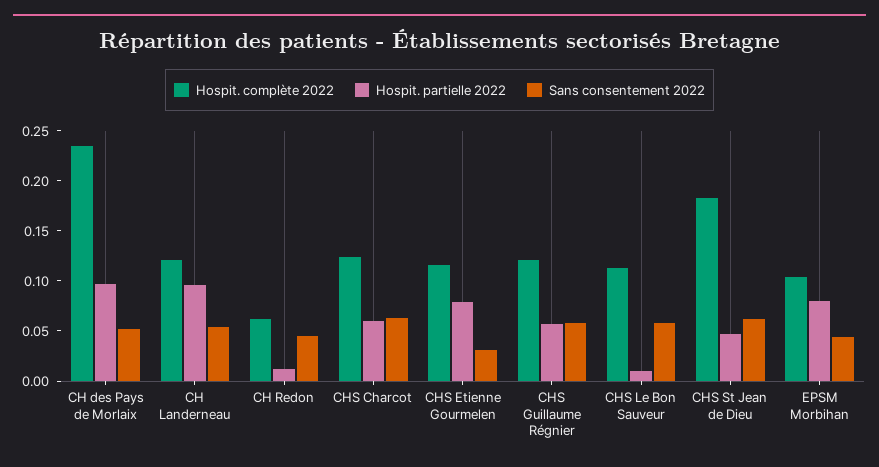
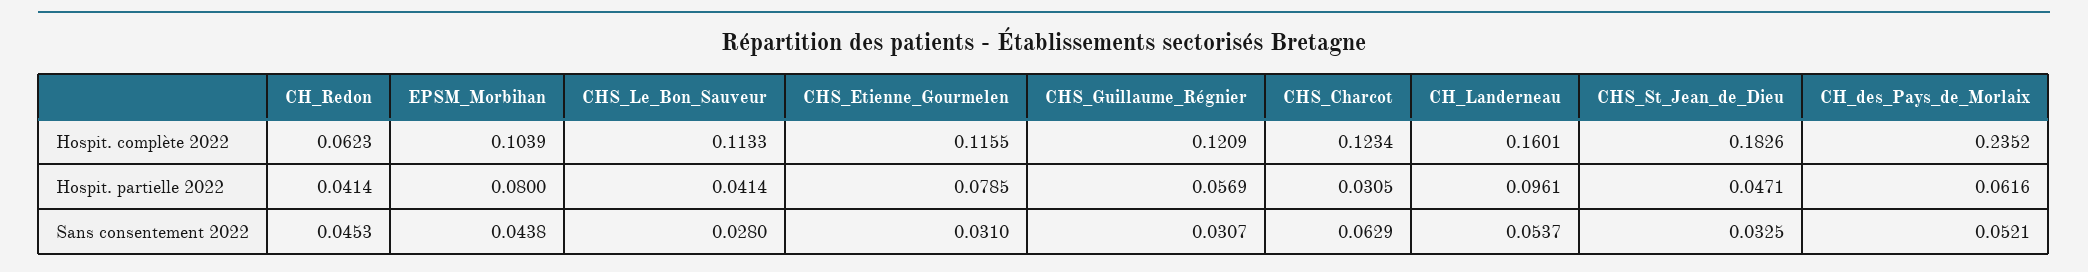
  {
    "Hospit. complète 2022": {
      "CH des Pays de Morlaix": 0.2352,
-     "CH Landerneau": 0.12,
+     "CH Landerneau": 0.1601,
      "CH Redon": 0.0623,
      "CHS Charcot": 0.1234,
      "CHS Etienne Gourmelen": 0.1155,
      "CHS Guillaume Régnier": 0.1209,
      "CHS Le Bon Sauveur": 0.1133,
      "CHS St Jean de Dieu": 0.1826,
      "EPSM Morbihan": 0.1039
    },
    "Hospit. partielle 2022": {
-     "CH des Pays de Morlaix": 0.1,
+     "CH des Pays de Morlaix": 0.0616,
      "CH Landerneau": 0.0961,
-     "CH Redon": 0.01,
+     "CH Redon": 0.0414,
-     "CHS Charcot": 0.06,
+     "CHS Charcot": 0.0305,
      "CHS Etienne Gourmelen": 0.0785,
      "CHS Guillaume Régnier": 0.0569,
-     "CHS Le Bon Sauveur": 0.01,
+     "CHS Le Bon Sauveur": 0.0414,
      "CHS St Jean de Dieu": 0.0471,
      "EPSM Morbihan": 0.08
    },
    "Sans consentement 2022": {
      "CH des Pays de Morlaix": 0.0521,
      "CH Landerneau": 0.0537,
      "CH Redon": 0.0453,
      "CHS Charcot": 0.0629,
      "CHS Etienne Gourmelen": 0.031,
-     "CHS Guillaume Régnier": 0.06,
+     "CHS Guillaume Régnier": 0.0307,
-     "CHS Le Bon Sauveur": 0.06,
+     "CHS Le Bon Sauveur": 0.028,
-     "CHS St Jean de Dieu": 0.06,
+     "CHS St Jean de Dieu": 0.0325,
      "EPSM Morbihan": 0.0438
    }
  }

